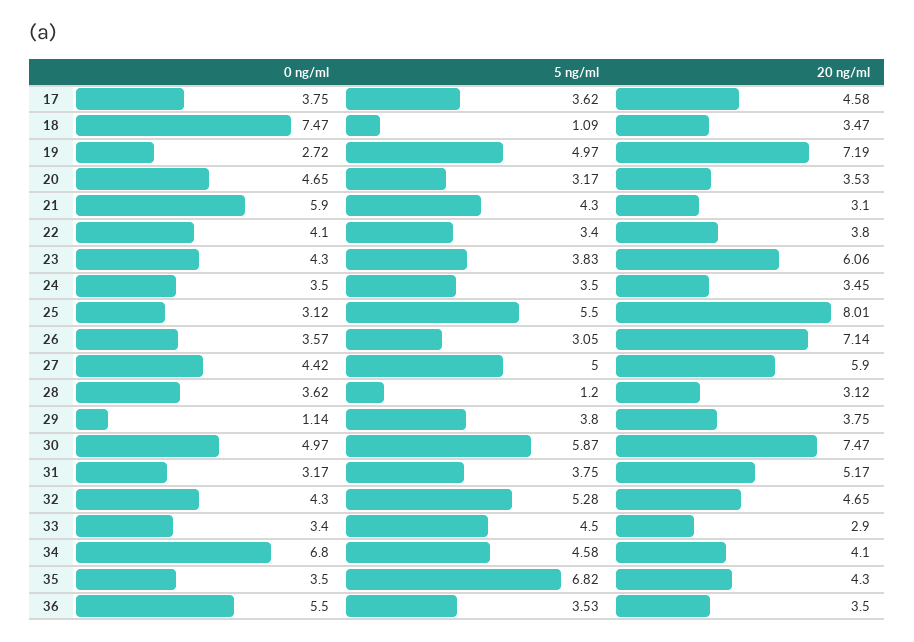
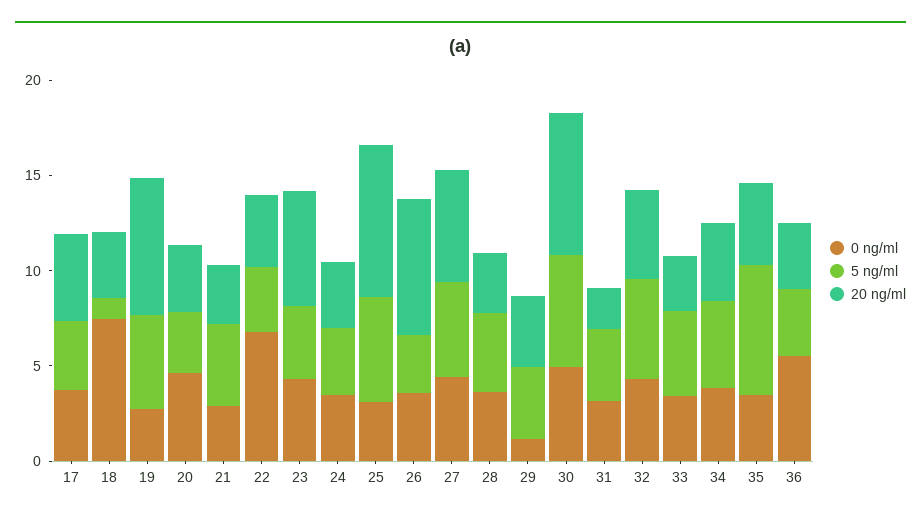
  {
    "0 ng/ml": {
      "17": 3.75,
      "18": 7.47,
      "19": 2.72,
      "20": 4.65,
-     "21": 5.9,
+     "21": 3,
-     "22": 4.1,
+     "22": 7,
      "23": 4.3,
      "24": 3.5,
      "25": 3.12,
      "26": 3.57,
      "27": 4.42,
      "28": 3.62,
      "29": 1.14,
      "30": 4.97,
      "31": 3.17,
      "32": 4.3,
      "33": 3.4,
-     "34": 6.8,
+     "34": 4,
      "35": 3.5,
      "36": 5.5
    },
    "5 ng/ml": {
      "17": 3.62,
      "18": 1.09,
      "19": 4.97,
      "20": 3.17,
      "21": 4.3,
      "22": 3.4,
      "23": 3.83,
      "24": 3.5,
      "25": 5.5,
      "26": 3.05,
      "27": 5,
-     "28": 1.2,
+     "28": 4,
      "29": 3.8,
      "30": 5.87,
      "31": 3.75,
      "32": 5.28,
      "33": 4.5,
      "34": 4.58,
      "35": 6.82,
      "36": 3.53
    },
    "20 ng/ml": {
      "17": 4.58,
      "18": 3.47,
      "19": 7.19,
      "20": 3.53,
      "21": 3.1,
      "22": 3.8,
      "23": 6.06,
      "24": 3.45,
      "25": 8.01,
      "26": 7.14,
      "27": 5.9,
      "28": 3.12,
      "29": 3.75,
      "30": 7.47,
-     "31": 5.17,
+     "31": 2,
      "32": 4.65,
      "33": 2.9,
      "34": 4.1,
      "35": 4.3,
      "36": 3.5
    }
  }

